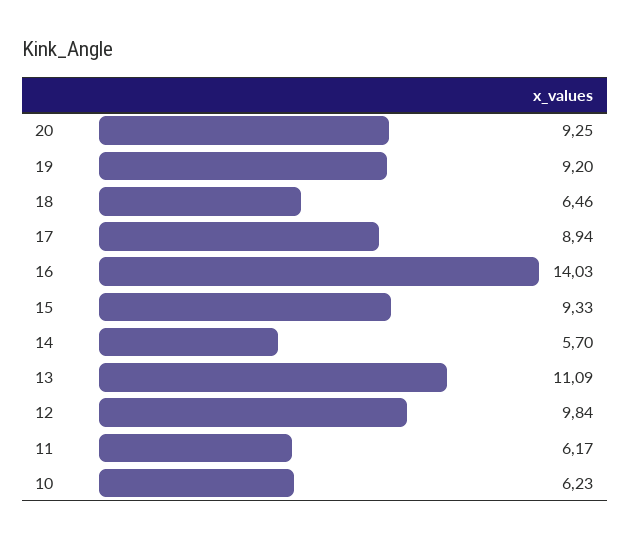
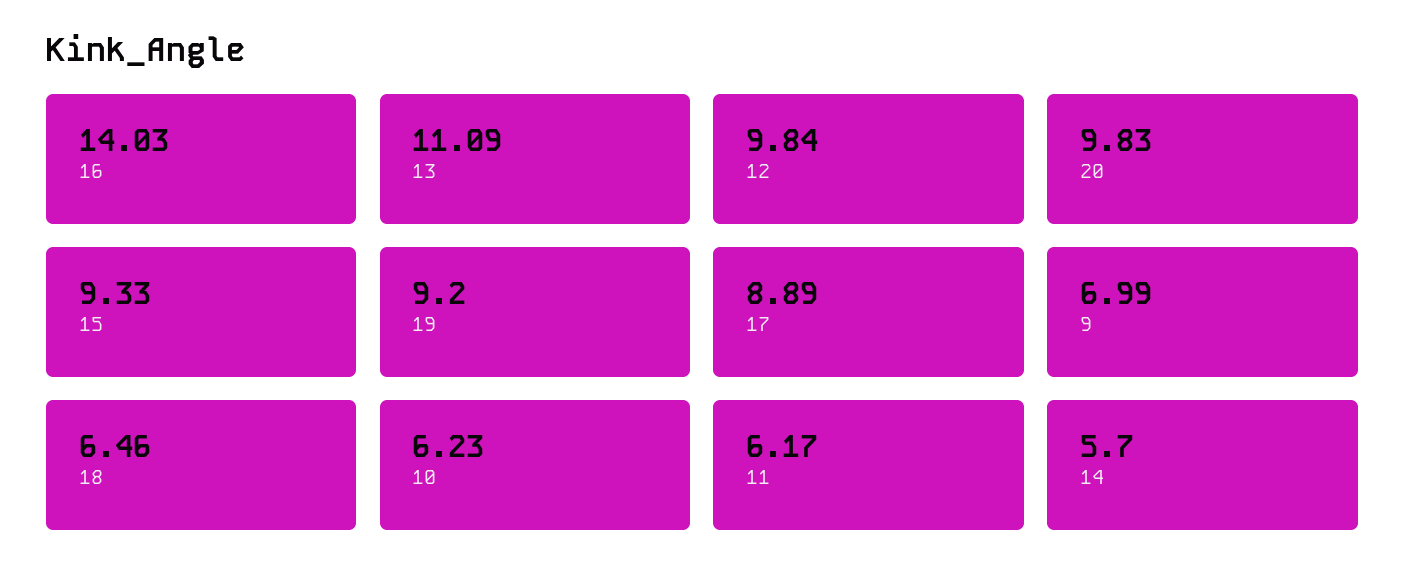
  {
-   "20": 9.25,
+   "20": 9.83,
    "19": 9.2,
    "18": 6.46,
-   "17": 8.94,
+   "17": 8.89,
    "16": 14.03,
    "15": 9.33,
    "14": 5.7,
    "13": 11.09,
    "12": 9.84,
    "11": 6.17,
-   "10": 6.23
+   "10": 6.23,
+   "9": 6.99
  }

